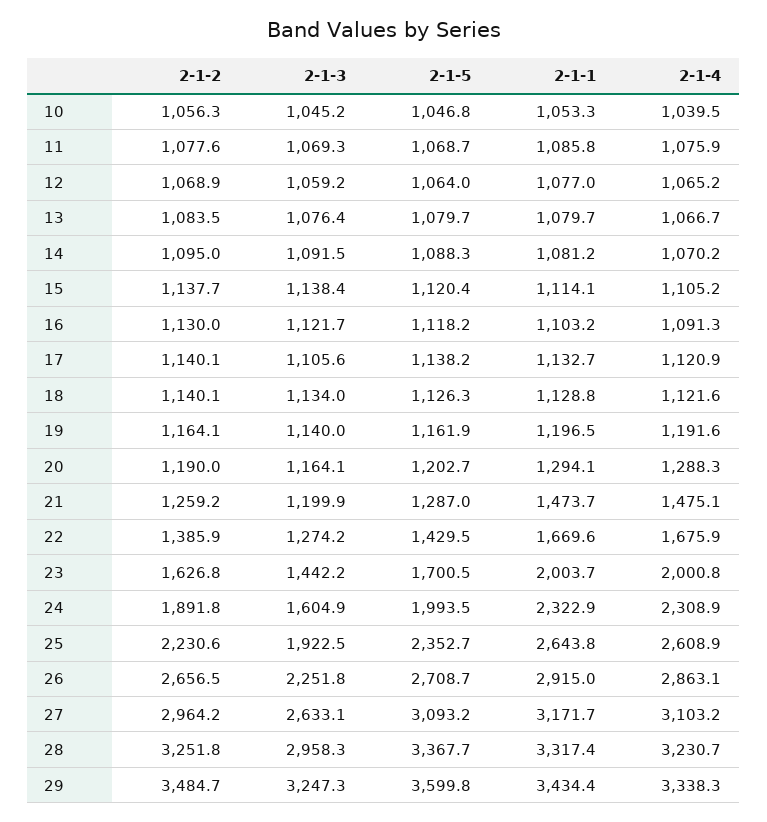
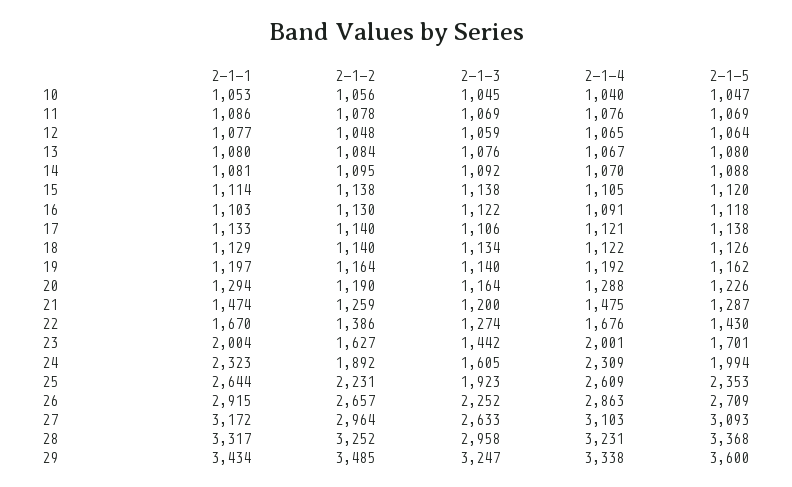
  {
    "2-1-2": {
      "10": 1056.3,
      "11": 1077.6,
-     "12": 1068.9,
+     "12": 1048,
      "13": 1083.5,
      "14": 1095,
      "15": 1137.7,
      "16": 1130,
      "17": 1140.1,
      "18": 1140.1,
      "19": 1164.1,
      "20": 1190,
      "21": 1259.2,
      "22": 1385.9,
      "23": 1626.8,
      "24": 1891.8,
      "25": 2230.6,
      "26": 2656.5,
      "27": 2964.2,
      "28": 3251.8,
      "29": 3484.7
    },
    "2-1-3": {
      "10": 1045.2,
      "11": 1069.3,
      "12": 1059.2,
      "13": 1076.4,
      "14": 1091.5,
      "15": 1138.4,
      "16": 1121.7,
      "17": 1105.6,
      "18": 1134,
      "19": 1140,
      "20": 1164.1,
      "21": 1199.9,
      "22": 1274.2,
      "23": 1442.2,
      "24": 1604.9,
      "25": 1922.5,
      "26": 2251.8,
      "27": 2633.1,
      "28": 2958.3,
      "29": 3247.3
    },
    "2-1-5": {
      "10": 1046.8,
      "11": 1068.7,
      "12": 1064,
      "13": 1079.7,
      "14": 1088.3,
      "15": 1120.4,
      "16": 1118.2,
      "17": 1138.2,
      "18": 1126.3,
      "19": 1161.9,
-     "20": 1202.7,
+     "20": 1226,
      "21": 1287,
      "22": 1429.5,
      "23": 1700.5,
      "24": 1993.5,
      "25": 2352.7,
      "26": 2708.7,
      "27": 3093.2,
      "28": 3367.7,
      "29": 3599.8
    },
    "2-1-1": {
      "10": 1053.3,
      "11": 1085.8,
      "12": 1077,
      "13": 1079.7,
      "14": 1081.2,
      "15": 1114.1,
      "16": 1103.2,
      "17": 1132.7,
      "18": 1128.8,
      "19": 1196.5,
      "20": 1294.1,
      "21": 1473.7,
      "22": 1669.6,
      "23": 2003.7,
      "24": 2322.9,
      "25": 2643.8,
      "26": 2915,
      "27": 3171.7,
      "28": 3317.4,
      "29": 3434.4
    },
    "2-1-4": {
      "10": 1039.5,
      "11": 1075.9,
      "12": 1065.2,
      "13": 1066.7,
      "14": 1070.2,
      "15": 1105.2,
      "16": 1091.3,
      "17": 1120.9,
      "18": 1121.6,
      "19": 1191.6,
      "20": 1288.3,
      "21": 1475.1,
      "22": 1675.9,
      "23": 2000.8,
      "24": 2308.9,
      "25": 2608.9,
      "26": 2863.1,
      "27": 3103.2,
      "28": 3230.7,
      "29": 3338.3
    }
  }

